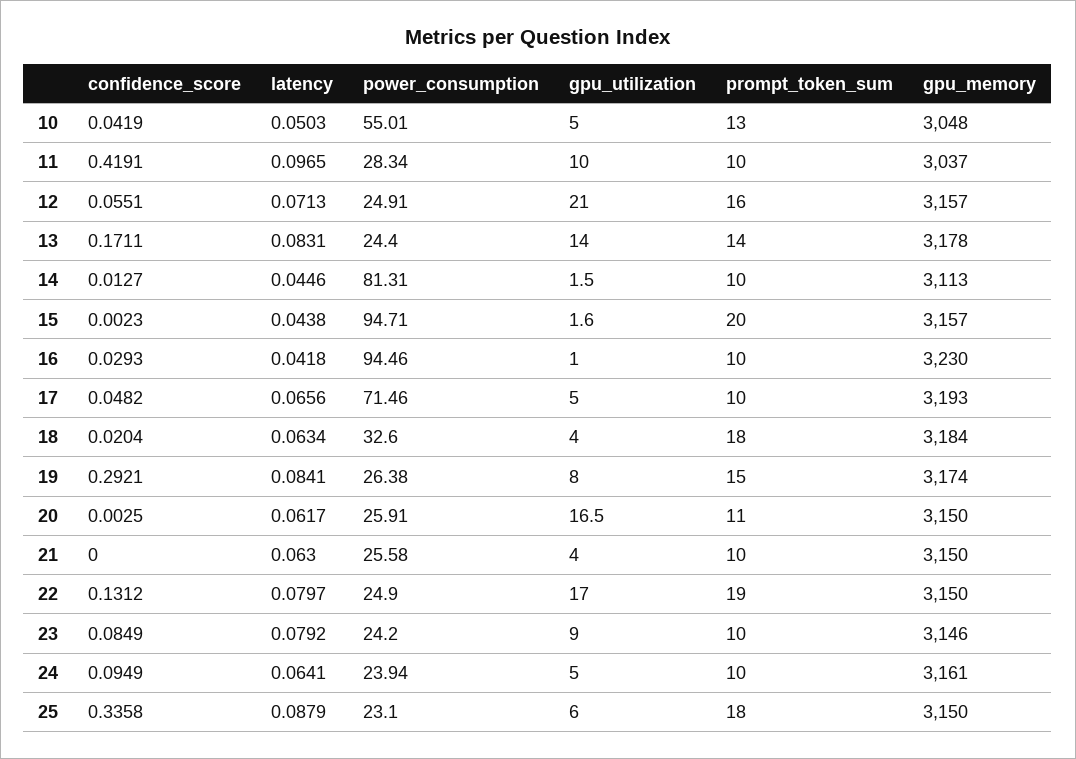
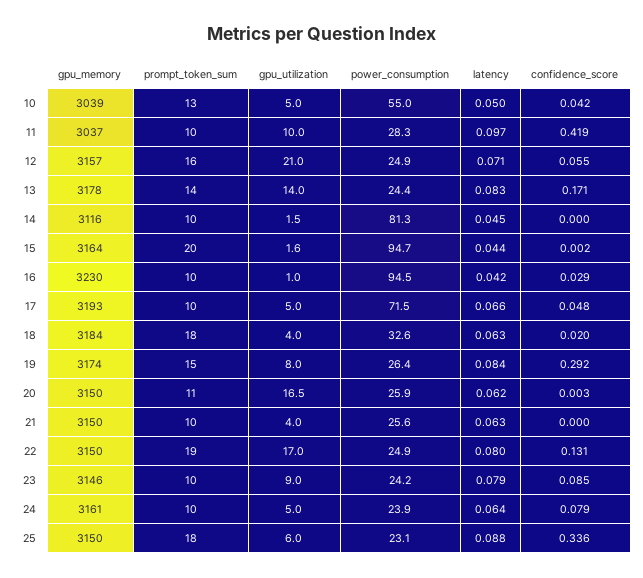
  {
    "confidence_score": {
      "10": 0.0419,
      "11": 0.4191,
      "12": 0.0551,
      "13": 0.1711,
-     "14": 0.0127,
+     "14": 0,
      "15": 0.0023,
      "16": 0.0293,
      "17": 0.0482,
      "18": 0.0204,
      "19": 0.2921,
      "20": 0.0025,
      "21": 0,
      "22": 0.1312,
      "23": 0.0849,
-     "24": 0.0949,
+     "24": 0.079,
      "25": 0.3358
    },
    "latency": {
      "10": 0.0503,
      "11": 0.0965,
      "12": 0.0713,
      "13": 0.0831,
      "14": 0.0446,
      "15": 0.0438,
      "16": 0.0418,
      "17": 0.0656,
      "18": 0.0634,
      "19": 0.0841,
      "20": 0.0617,
      "21": 0.063,
      "22": 0.0797,
      "23": 0.0792,
      "24": 0.0641,
      "25": 0.0879
    },
    "power_consumption": {
      "10": 55.01,
      "11": 28.34,
      "12": 24.91,
      "13": 24.4,
      "14": 81.31,
      "15": 94.71,
      "16": 94.46,
      "17": 71.46,
      "18": 32.6,
      "19": 26.38,
      "20": 25.91,
      "21": 25.58,
      "22": 24.9,
      "23": 24.2,
      "24": 23.94,
      "25": 23.1
    },
    "gpu_utilization": {
      "10": 5,
      "11": 10,
      "12": 21,
      "13": 14,
      "14": 1.5,
      "15": 1.6,
      "16": 1,
      "17": 5,
      "18": 4,
      "19": 8,
      "20": 16.5,
      "21": 4,
      "22": 17,
      "23": 9,
      "24": 5,
      "25": 6
    },
    "prompt_token_sum": {
      "10": 13,
      "11": 10,
      "12": 16,
      "13": 14,
      "14": 10,
      "15": 20,
      "16": 10,
      "17": 10,
      "18": 18,
      "19": 15,
      "20": 11,
      "21": 10,
      "22": 19,
      "23": 10,
      "24": 10,
      "25": 18
    },
    "gpu_memory": {
-     "10": 3048,
+     "10": 3039,
      "11": 3037,
      "12": 3157,
      "13": 3178,
-     "14": 3113,
+     "14": 3116,
-     "15": 3157,
+     "15": 3164,
      "16": 3230,
      "17": 3193,
      "18": 3184,
      "19": 3174,
      "20": 3150,
      "21": 3150,
      "22": 3150,
      "23": 3146,
      "24": 3161,
      "25": 3150
    }
  }

